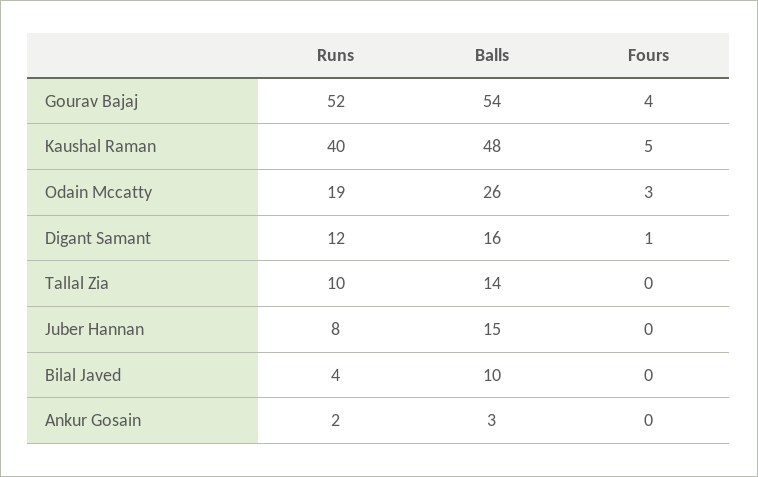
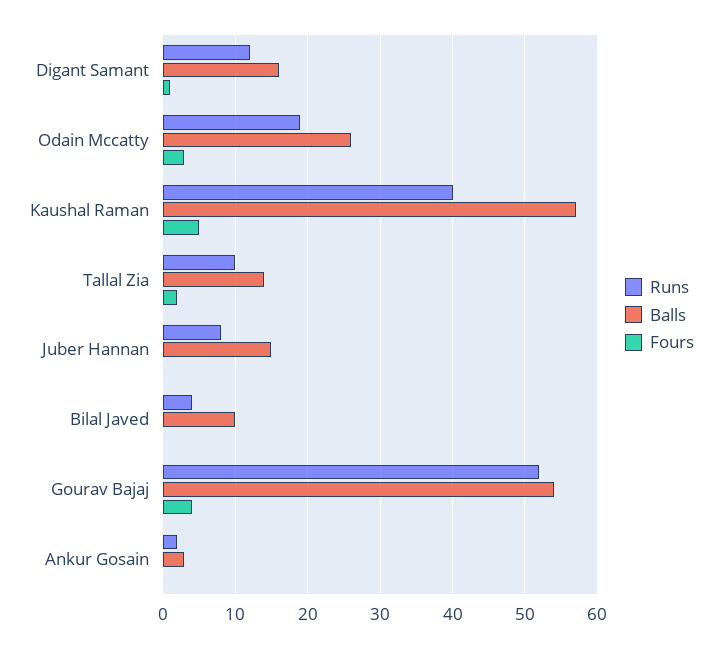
  {
    "Runs": {
      "Gourav Bajaj": 52,
      "Kaushal Raman": 40,
      "Odain Mccatty": 19,
      "Digant Samant": 12,
      "Tallal Zia": 10,
      "Juber Hannan": 8,
      "Bilal Javed": 4,
      "Ankur Gosain": 2
    },
    "Balls": {
      "Gourav Bajaj": 54,
-     "Kaushal Raman": 48,
+     "Kaushal Raman": 57,
      "Odain Mccatty": 26,
      "Digant Samant": 16,
      "Tallal Zia": 14,
      "Juber Hannan": 15,
      "Bilal Javed": 10,
      "Ankur Gosain": 3
    },
    "Fours": {
      "Gourav Bajaj": 4,
      "Kaushal Raman": 5,
      "Odain Mccatty": 3,
      "Digant Samant": 1,
-     "Tallal Zia": 0,
+     "Tallal Zia": 2,
      "Juber Hannan": 0,
      "Bilal Javed": 0,
      "Ankur Gosain": 0
    }
  }

